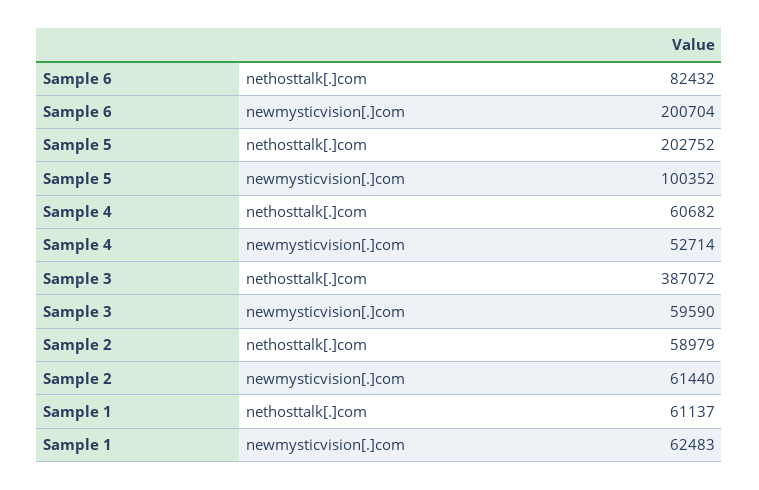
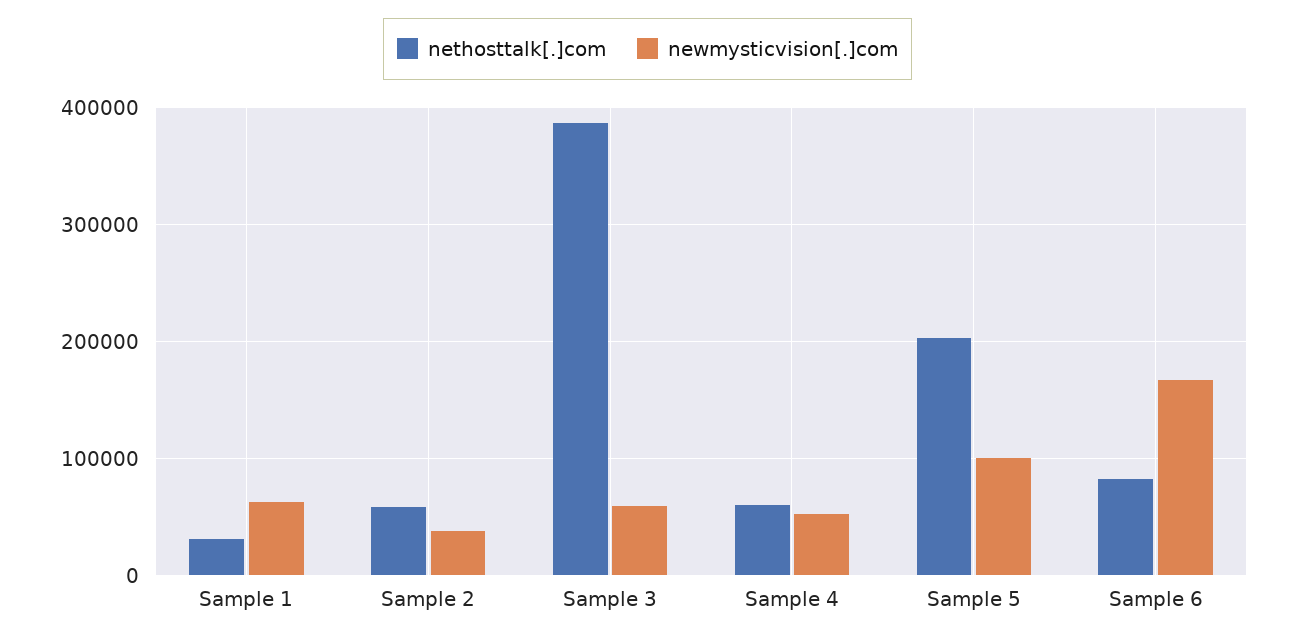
  {
    "nethosttalk[.]com": {
      "Sample 6": 82432,
      "Sample 5": 202752,
      "Sample 4": 60682,
      "Sample 3": 387072,
      "Sample 2": 58979,
-     "Sample 1": 61137
+     "Sample 1": 30000
    },
    "newmysticvision[.]com": {
-     "Sample 6": 200704,
+     "Sample 6": 170000,
      "Sample 5": 100352,
      "Sample 4": 52714,
      "Sample 3": 59590,
-     "Sample 2": 61440,
+     "Sample 2": 40000,
      "Sample 1": 62483
    }
  }

